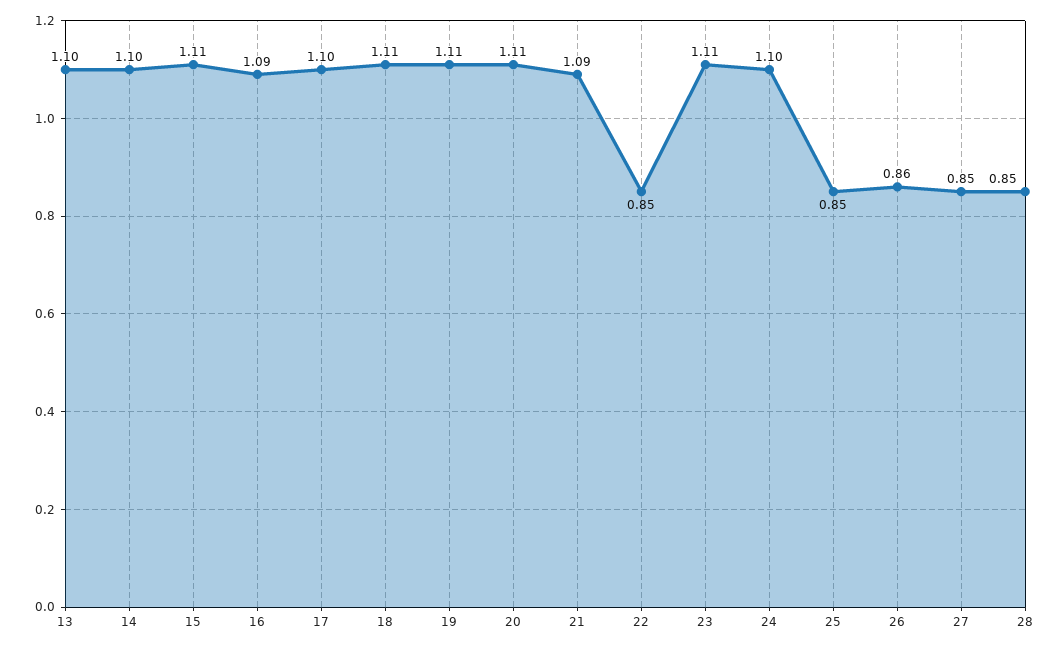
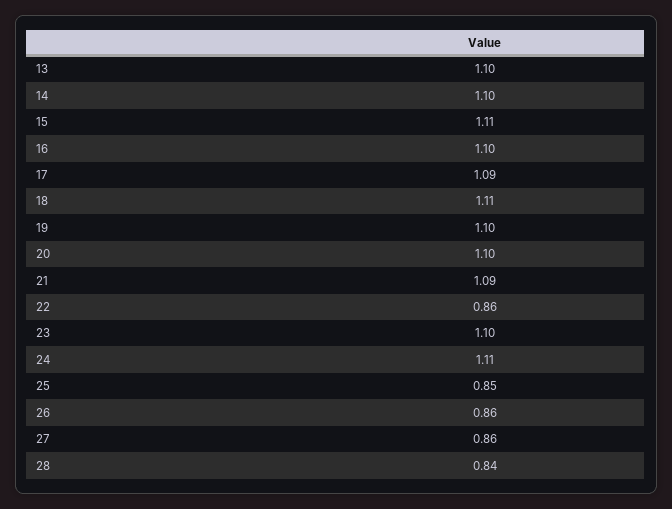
  {
    "13": 1.1,
    "14": 1.1,
    "15": 1.11,
-   "16": 1.09,
+   "16": 1.1,
-   "17": 1.1,
+   "17": 1.09,
    "18": 1.11,
-   "19": 1.11,
+   "19": 1.1,
-   "20": 1.11,
+   "20": 1.1,
    "21": 1.09,
-   "22": 0.85,
+   "22": 0.86,
-   "23": 1.11,
+   "23": 1.1,
-   "24": 1.1,
+   "24": 1.11,
    "25": 0.85,
    "26": 0.86,
-   "27": 0.85,
+   "27": 0.86,
-   "28": 0.85
+   "28": 0.84
  }

